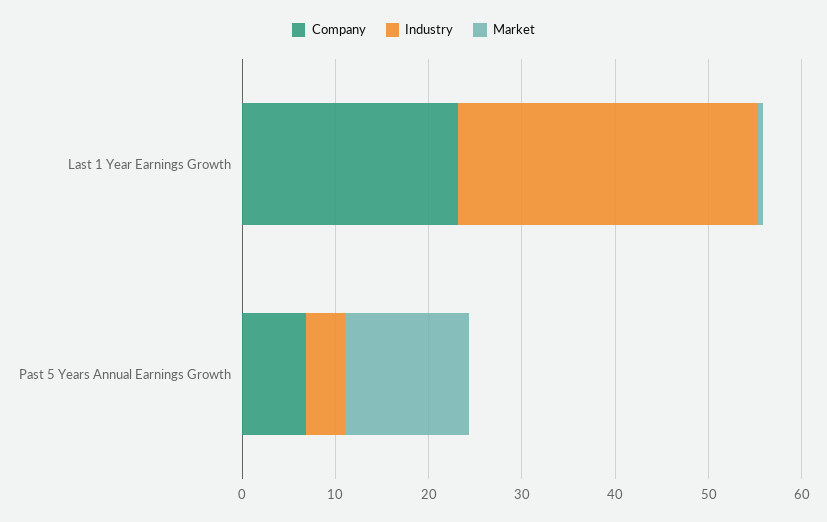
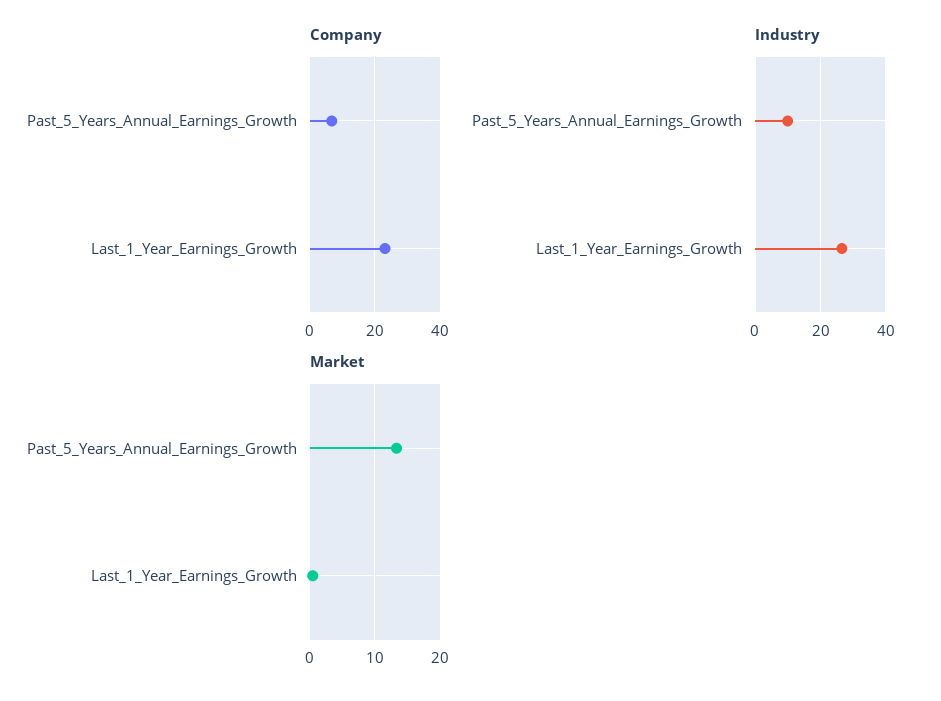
  {
    "Company": {
      "Last 1 Year Earnings Growth": 24,
      "Past 5 Years Annual Earnings Growth": 6
    },
    "Industry": {
-     "Last 1 Year Earnings Growth": 32,
+     "Last 1 Year Earnings Growth": 26,
-     "Past 5 Years Annual Earnings Growth": 4
+     "Past 5 Years Annual Earnings Growth": 10
    },
    "Market": {
      "Last 1 Year Earnings Growth": 1,
      "Past 5 Years Annual Earnings Growth": 13
    }
  }

